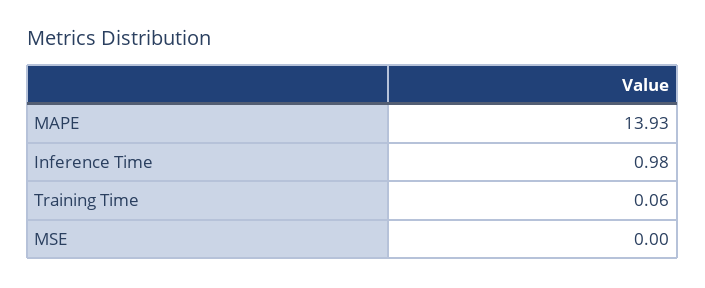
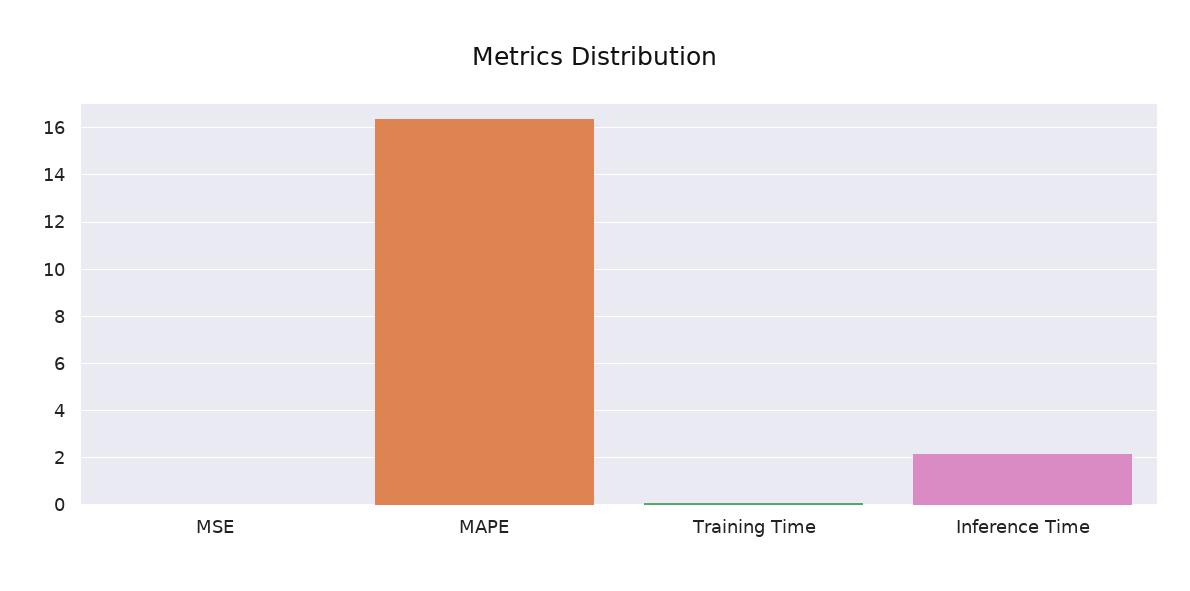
  {
-   "MAPE": 13.93,
+   "MAPE": 16.5,
-   "Inference Time": 0.98,
+   "Inference Time": 2,
    "Training Time": 0.06,
    "MSE": 0
  }

